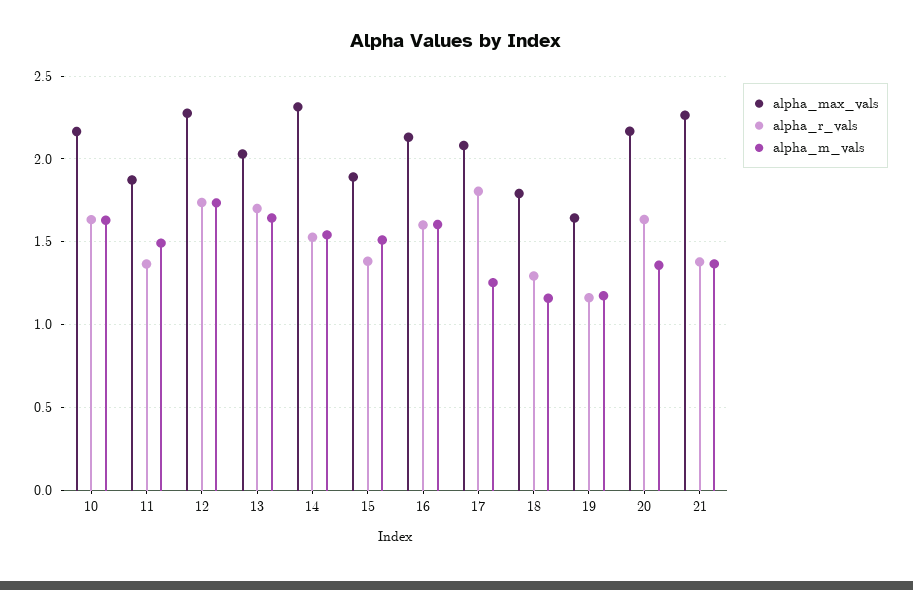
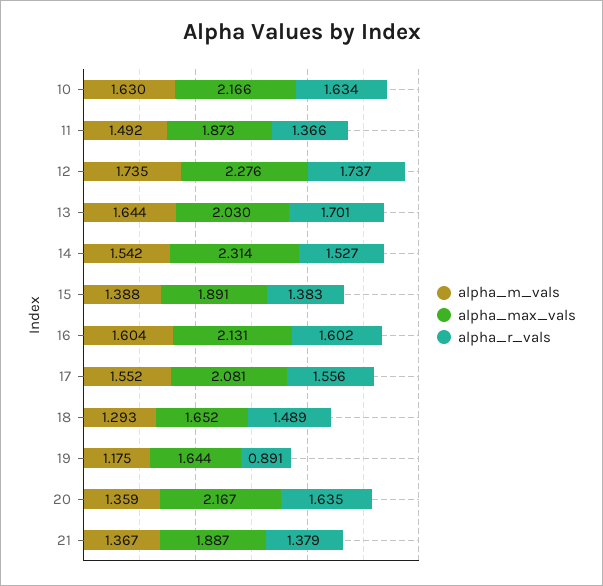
  {
    "alpha_max_vals": {
      "10": 2.166,
      "11": 1.873,
      "12": 2.276,
      "13": 2.03,
      "14": 2.314,
      "15": 1.891,
      "16": 2.131,
      "17": 2.081,
-     "18": 1.8,
+     "18": 1.652,
      "19": 1.644,
      "20": 2.167,
-     "21": 2.25
+     "21": 1.887
    },
    "alpha_r_vals": {
      "10": 1.634,
      "11": 1.366,
      "12": 1.737,
      "13": 1.701,
      "14": 1.527,
      "15": 1.383,
      "16": 1.602,
-     "17": 1.8,
+     "17": 1.556,
-     "18": 1.3,
+     "18": 1.489,
-     "19": 1.15,
+     "19": 0.891,
      "20": 1.635,
      "21": 1.379
    },
    "alpha_m_vals": {
      "10": 1.63,
      "11": 1.492,
      "12": 1.735,
      "13": 1.644,
      "14": 1.542,
-     "15": 1.5,
+     "15": 1.388,
      "16": 1.604,
-     "17": 1.25,
+     "17": 1.552,
-     "18": 1.15,
+     "18": 1.293,
      "19": 1.175,
      "20": 1.359,
      "21": 1.367
    }
  }

